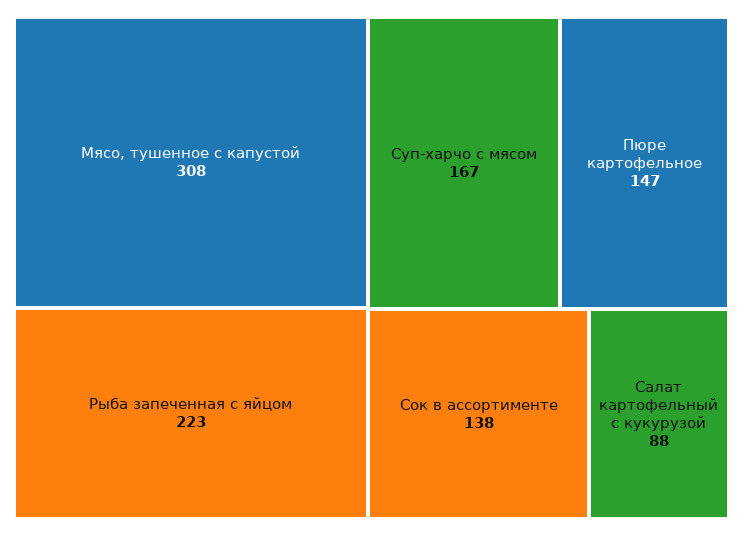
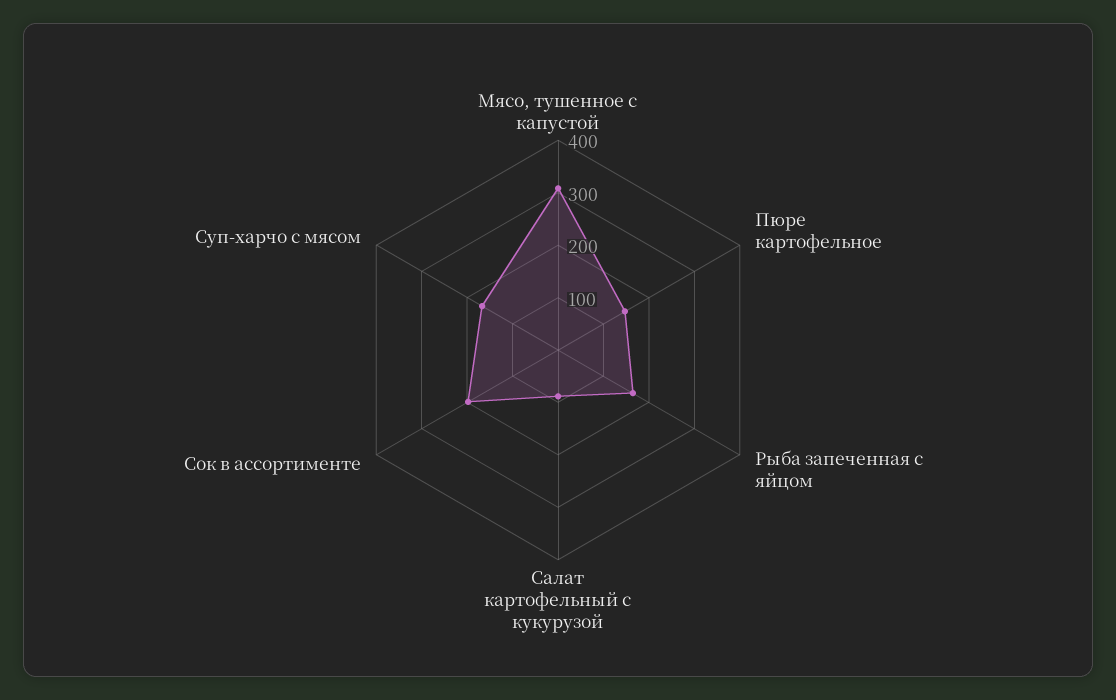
  {
    "Мясо, тушенное с капустой": 308,
-   "Рыба запеченная с яйцом": 223,
+   "Рыба запеченная с яйцом": 160,
    "Суп-харчо с мясом": 167,
    "Пюре картофельное": 147,
-   "Сок в ассортименте": 138,
+   "Сок в ассортименте": 200,
    "Салат картофельный с кукурузой": 88
  }

